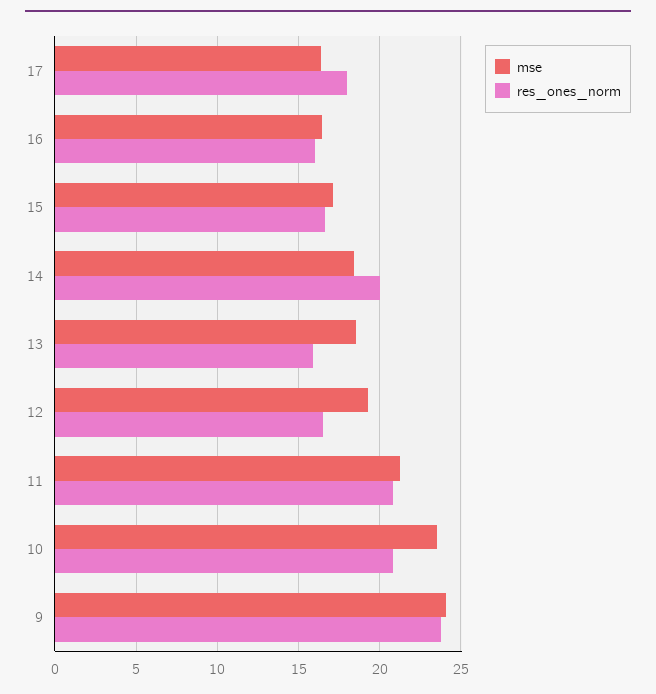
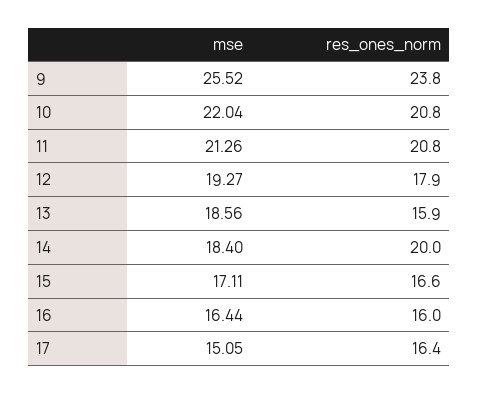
  {
    "mse": {
-     "17": 16.5,
+     "17": 15.05,
      "16": 16.44,
      "15": 17.11,
      "14": 18.4,
      "13": 18.56,
      "12": 19.27,
      "11": 21.26,
-     "10": 23.5,
+     "10": 22.04,
-     "9": 24
+     "9": 25.52
    },
    "res_ones_norm": {
-     "17": 18,
+     "17": 16.4,
      "16": 16,
      "15": 16.6,
      "14": 20,
      "13": 15.9,
-     "12": 16.5,
+     "12": 17.9,
      "11": 20.8,
      "10": 20.8,
      "9": 23.8
    }
  }

